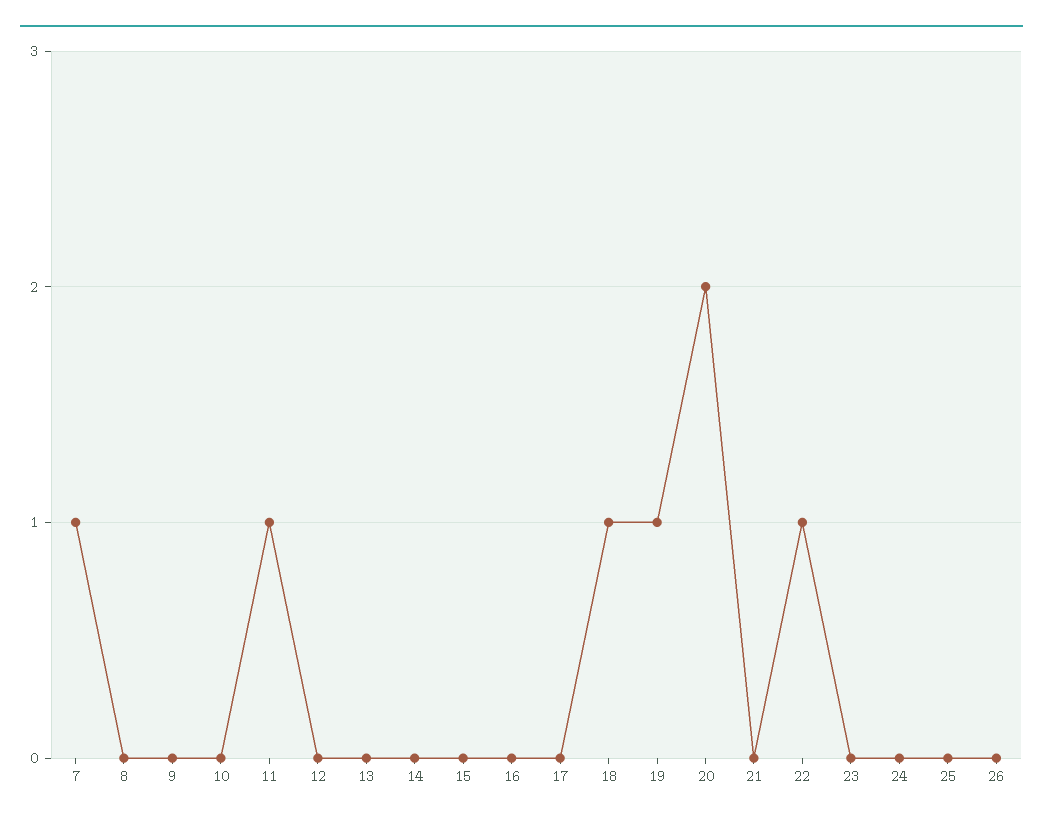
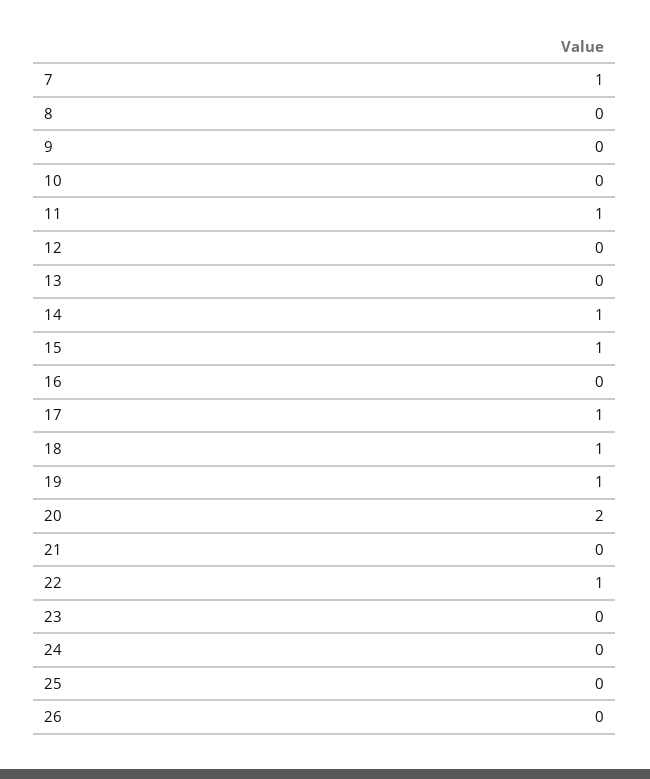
  {
    "7": 1,
    "8": 0,
    "9": 0,
    "10": 0,
    "11": 1,
    "12": 0,
    "13": 0,
-   "14": 0,
+   "14": 1,
-   "15": 0,
+   "15": 1,
    "16": 0,
-   "17": 0,
+   "17": 1,
    "18": 1,
    "19": 1,
    "20": 2,
    "21": 0,
    "22": 1,
    "23": 0,
    "24": 0,
    "25": 0,
    "26": 0
  }

